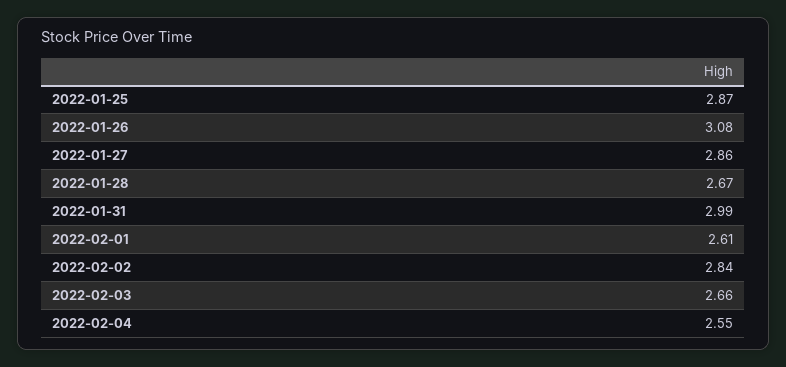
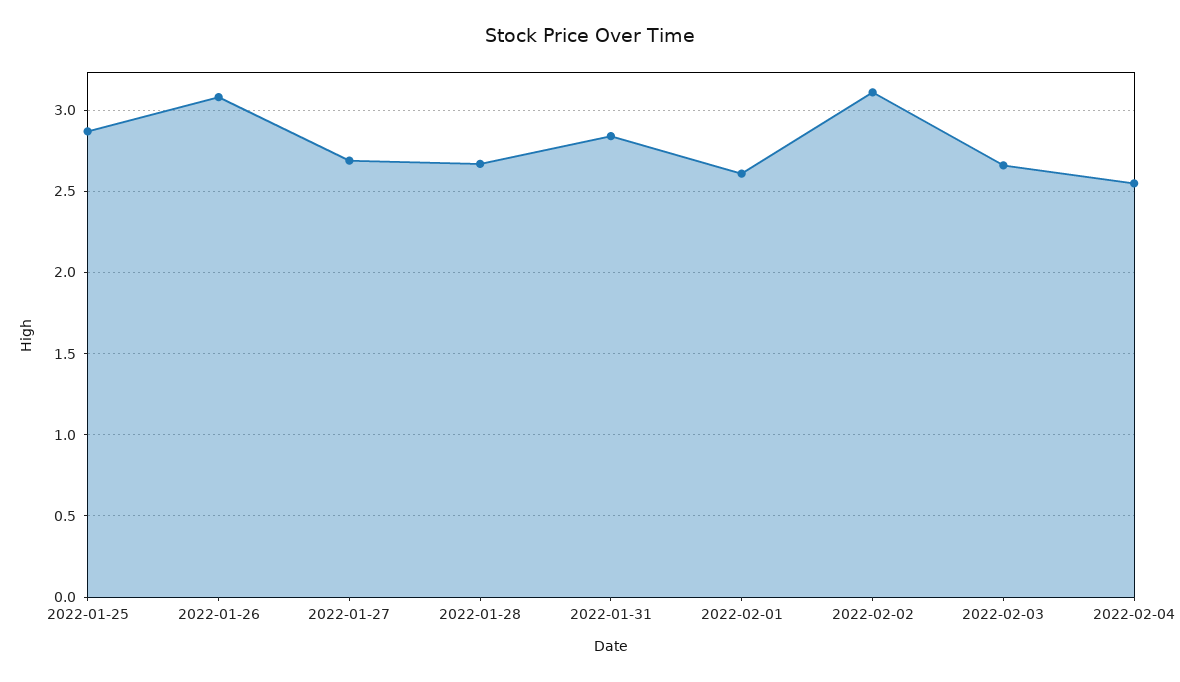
  {
    "2022-01-25": 2.87,
    "2022-01-26": 3.08,
-   "2022-01-27": 2.86,
+   "2022-01-27": 2.7,
    "2022-01-28": 2.67,
-   "2022-01-31": 2.99,
+   "2022-01-31": 2.85,
    "2022-02-01": 2.61,
-   "2022-02-02": 2.84,
+   "2022-02-02": 3.1,
    "2022-02-03": 2.66,
    "2022-02-04": 2.55
  }

